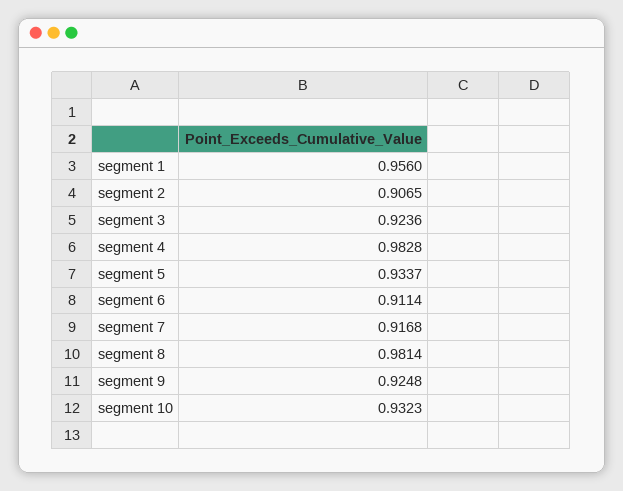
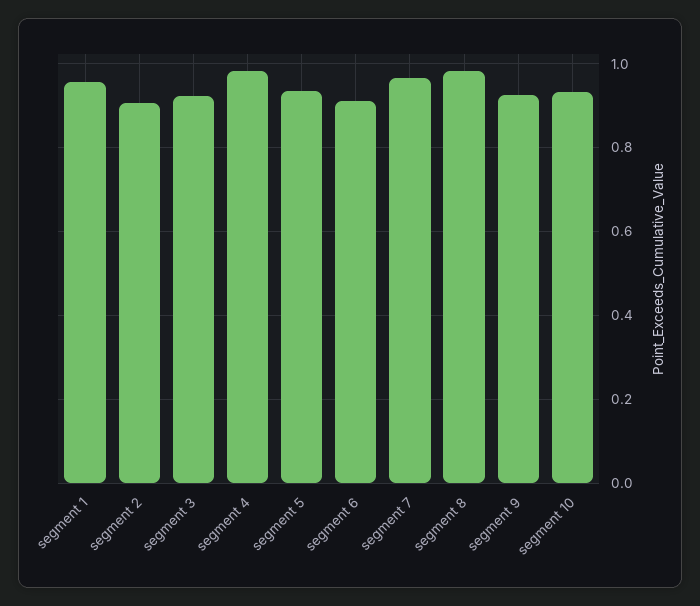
  {
    "segment 1": 0.956,
    "segment 2": 0.9065,
    "segment 3": 0.9236,
    "segment 4": 0.9828,
    "segment 5": 0.9337,
    "segment 6": 0.9114,
-   "segment 7": 0.9168,
+   "segment 7": 0.96,
    "segment 8": 0.9814,
    "segment 9": 0.9248,
    "segment 10": 0.9323
  }

